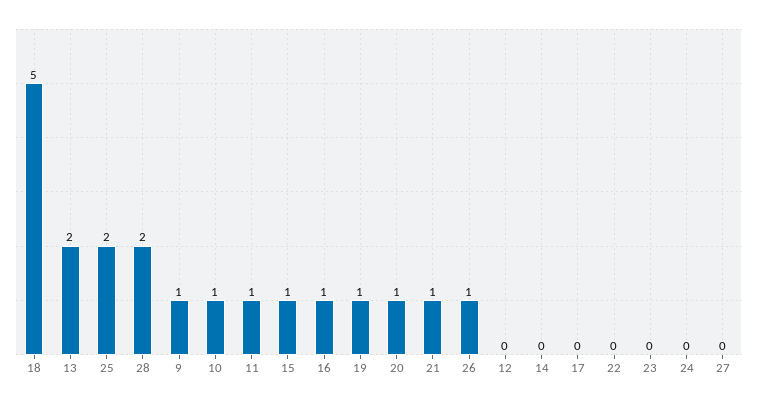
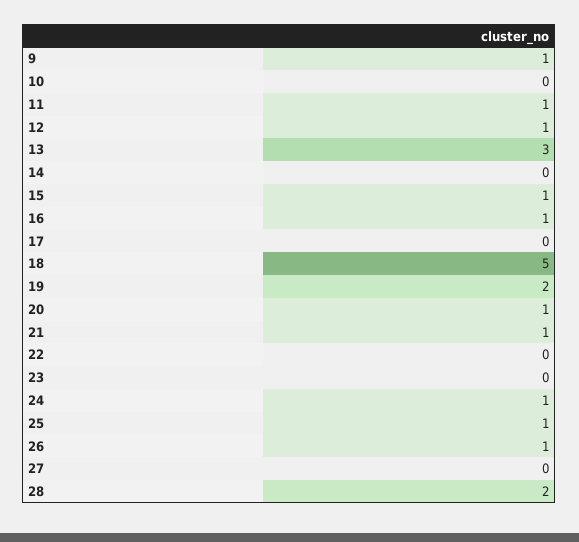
  {
    "18": 5,
-   "13": 2,
+   "13": 3,
-   "25": 2,
+   "25": 1,
    "28": 2,
    "9": 1,
-   "10": 1,
+   "10": 0,
    "11": 1,
    "15": 1,
    "16": 1,
-   "19": 1,
+   "19": 2,
    "20": 1,
    "21": 1,
    "26": 1,
-   "12": 0,
+   "12": 1,
    "14": 0,
    "17": 0,
    "22": 0,
    "23": 0,
-   "24": 0,
+   "24": 1,
    "27": 0
  }

